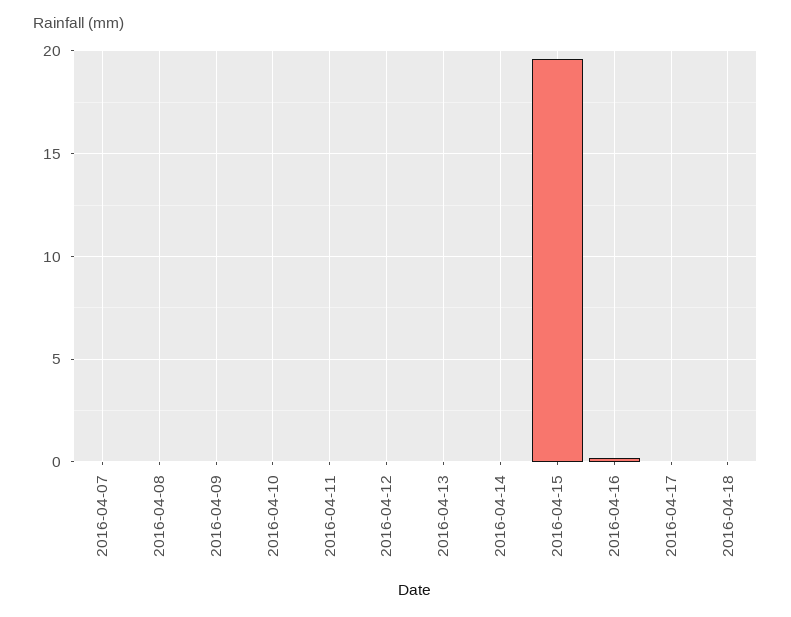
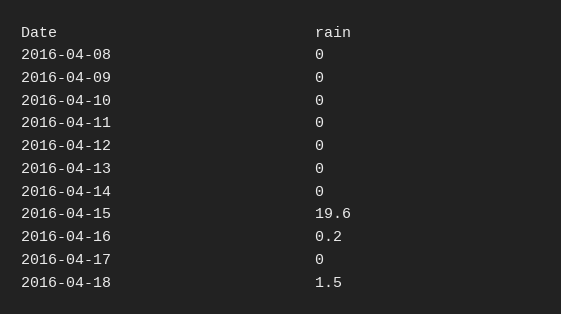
  {
-   "2016-04-07": 0,
    "2016-04-08": 0,
    "2016-04-09": 0,
    "2016-04-10": 0,
    "2016-04-11": 0,
    "2016-04-12": 0,
    "2016-04-13": 0,
    "2016-04-14": 0,
    "2016-04-15": 19.6,
    "2016-04-16": 0.2,
    "2016-04-17": 0,
-   "2016-04-18": 0
+   "2016-04-18": 1.5
  }

